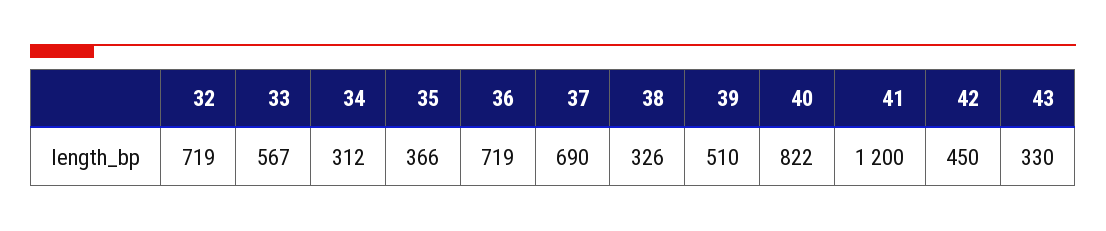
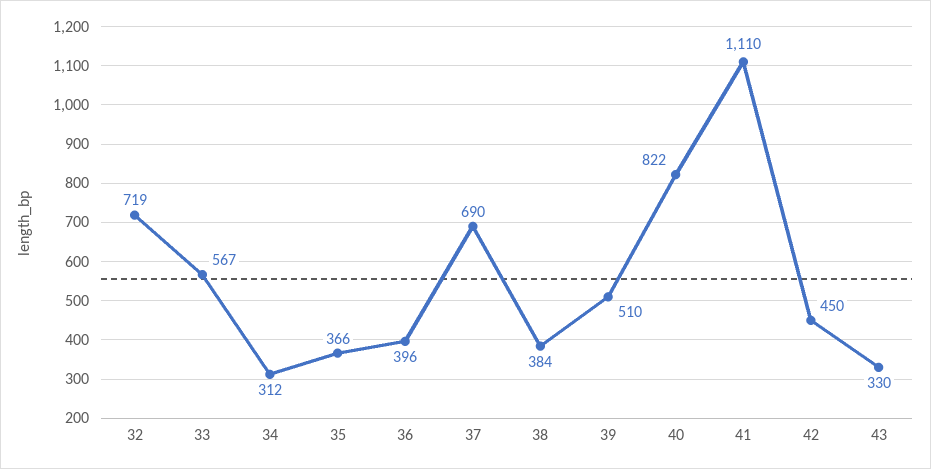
  {
    "32": 719,
    "33": 567,
    "34": 312,
    "35": 366,
-   "36": 719,
+   "36": 396,
    "37": 690,
-   "38": 326,
+   "38": 384,
    "39": 510,
    "40": 822,
-   "41": 1200,
+   "41": 1110,
    "42": 450,
    "43": 330
  }

